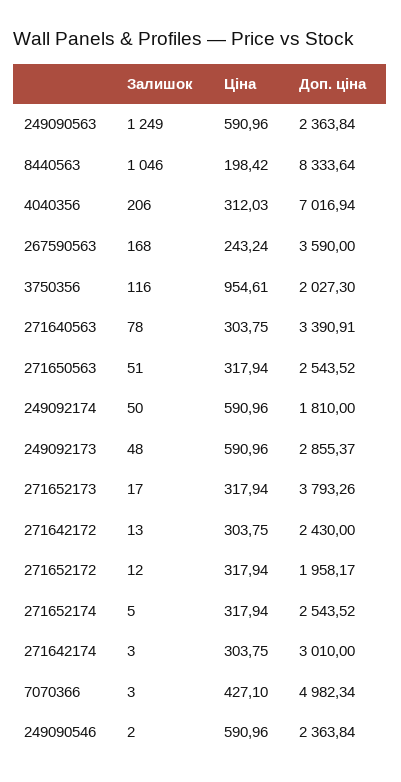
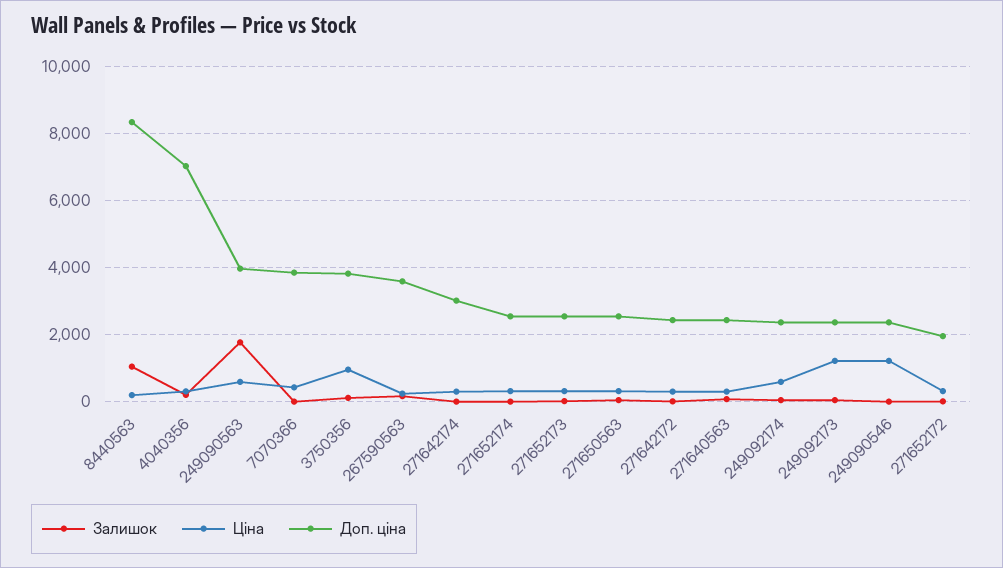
  {
    "Залишок": {
-     "249090563": 1249,
+     "249090563": 1800,
      "8440563": 1046,
      "4040356": 206,
      "267590563": 168,
      "3750356": 116,
      "271640563": 78,
      "271650563": 51,
      "249092174": 50,
      "249092173": 48,
      "271652173": 17,
      "271642172": 13,
      "271652172": 12,
      "271652174": 5,
      "271642174": 3,
      "7070366": 3,
      "249090546": 2
    },
    "Ціна": {
      "249090563": 590.96,
      "8440563": 198.42,
      "4040356": 312.03,
      "267590563": 243.24,
      "3750356": 954.61,
      "271640563": 303.75,
      "271650563": 317.94,
      "249092174": 590.96,
-     "249092173": 590.96,
+     "249092173": 1200,
      "271652173": 317.94,
      "271642172": 303.75,
      "271652172": 317.94,
      "271652174": 317.94,
      "271642174": 303.75,
      "7070366": 427.1,
-     "249090546": 590.96
+     "249090546": 1200
    },
    "Доп. ціна": {
-     "249090563": 2363.84,
+     "249090563": 4000,
      "8440563": 8333.64,
      "4040356": 7016.94,
      "267590563": 3590,
-     "3750356": 2027.3,
+     "3750356": 3800,
-     "271640563": 3390.91,
+     "271640563": 2400,
      "271650563": 2543.52,
-     "249092174": 1810,
+     "249092174": 2400,
-     "249092173": 2855.37,
+     "249092173": 2400,
-     "271652173": 3793.26,
+     "271652173": 2600,
      "271642172": 2430,
      "271652172": 1958.17,
      "271652174": 2543.52,
      "271642174": 3010,
-     "7070366": 4982.34,
+     "7070366": 3800,
      "249090546": 2363.84
    }
  }

